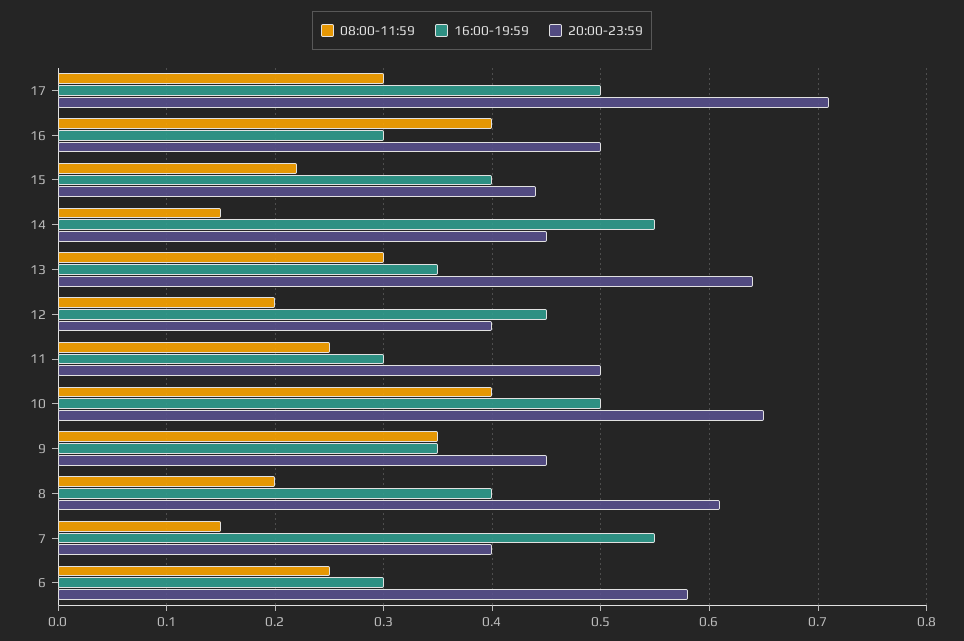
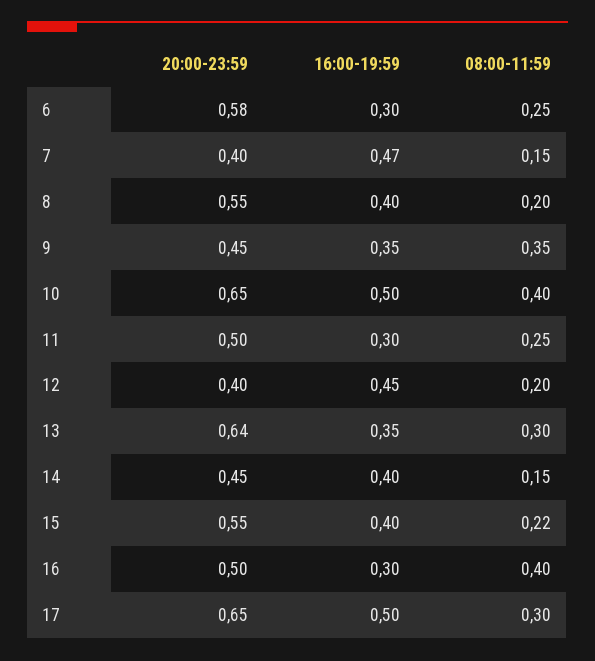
  {
    "08:00-11:59": {
      "17": 0.3,
      "16": 0.4,
      "15": 0.22,
      "14": 0.15,
      "13": 0.3,
      "12": 0.2,
      "11": 0.25,
      "10": 0.4,
      "9": 0.35,
      "8": 0.2,
      "7": 0.15,
      "6": 0.25
    },
    "16:00-19:59": {
      "17": 0.5,
      "16": 0.3,
      "15": 0.4,
-     "14": 0.55,
+     "14": 0.4,
      "13": 0.35,
      "12": 0.45,
      "11": 0.3,
      "10": 0.5,
      "9": 0.35,
      "8": 0.4,
-     "7": 0.55,
+     "7": 0.47,
      "6": 0.3
    },
    "20:00-23:59": {
-     "17": 0.71,
+     "17": 0.65,
      "16": 0.5,
-     "15": 0.44,
+     "15": 0.55,
      "14": 0.45,
      "13": 0.64,
      "12": 0.4,
      "11": 0.5,
      "10": 0.65,
      "9": 0.45,
-     "8": 0.61,
+     "8": 0.55,
      "7": 0.4,
      "6": 0.58
    }
  }

